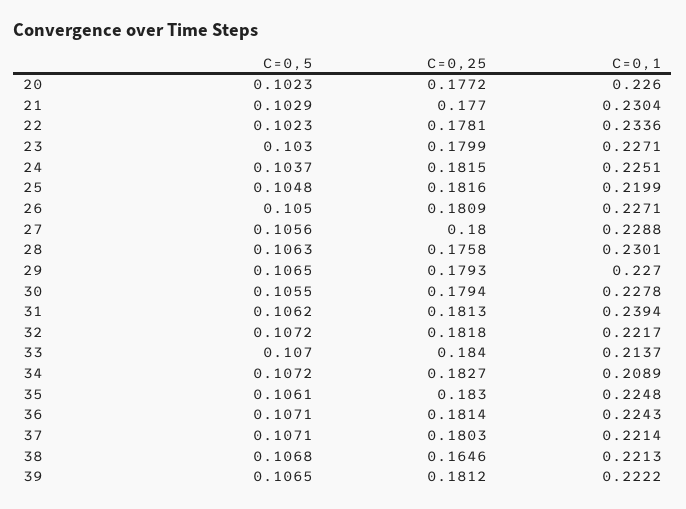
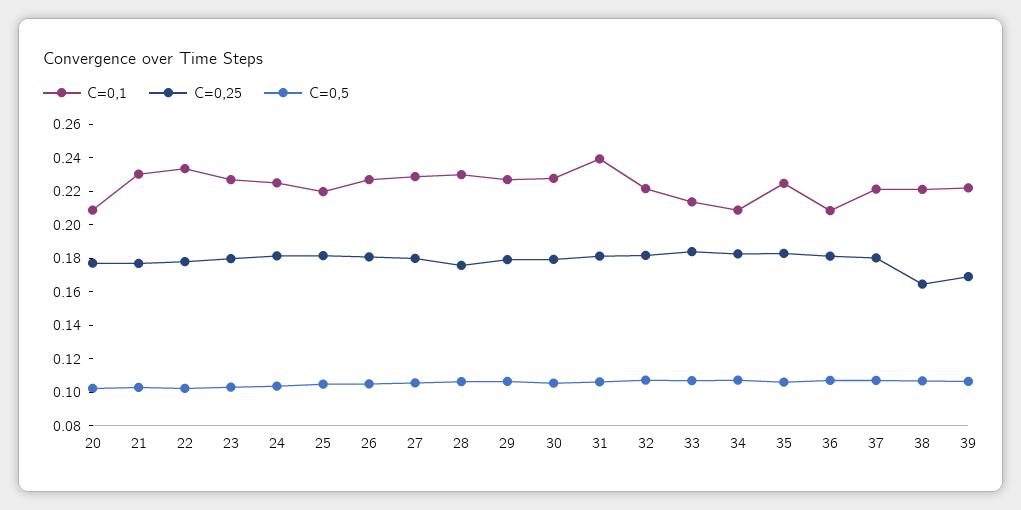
  {
    "C=0,5": {
      "20": 0.1023,
      "21": 0.1029,
      "22": 0.1023,
      "23": 0.103,
      "24": 0.1037,
      "25": 0.1048,
      "26": 0.105,
      "27": 0.1056,
      "28": 0.1063,
      "29": 0.1065,
      "30": 0.1055,
      "31": 0.1062,
      "32": 0.1072,
      "33": 0.107,
      "34": 0.1072,
      "35": 0.1061,
      "36": 0.1071,
      "37": 0.1071,
      "38": 0.1068,
      "39": 0.1065
    },
    "C=0,25": {
      "20": 0.1772,
      "21": 0.177,
      "22": 0.1781,
      "23": 0.1799,
      "24": 0.1815,
      "25": 0.1816,
      "26": 0.1809,
      "27": 0.18,
      "28": 0.1758,
      "29": 0.1793,
      "30": 0.1794,
      "31": 0.1813,
      "32": 0.1818,
      "33": 0.184,
      "34": 0.1827,
      "35": 0.183,
      "36": 0.1814,
      "37": 0.1803,
      "38": 0.1646,
-     "39": 0.1812
+     "39": 0.17
    },
    "C=0,1": {
-     "20": 0.226,
+     "20": 0.21,
      "21": 0.2304,
      "22": 0.2336,
      "23": 0.2271,
      "24": 0.2251,
      "25": 0.2199,
      "26": 0.2271,
      "27": 0.2288,
      "28": 0.2301,
      "29": 0.227,
      "30": 0.2278,
      "31": 0.2394,
      "32": 0.2217,
      "33": 0.2137,
      "34": 0.2089,
      "35": 0.2248,
-     "36": 0.2243,
+     "36": 0.21,
      "37": 0.2214,
      "38": 0.2213,
      "39": 0.2222
    }
  }

